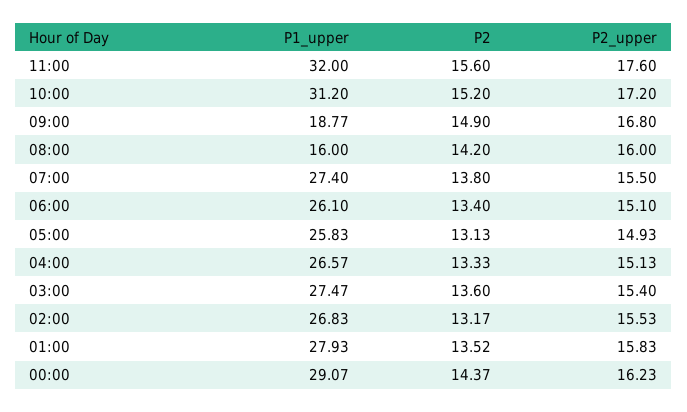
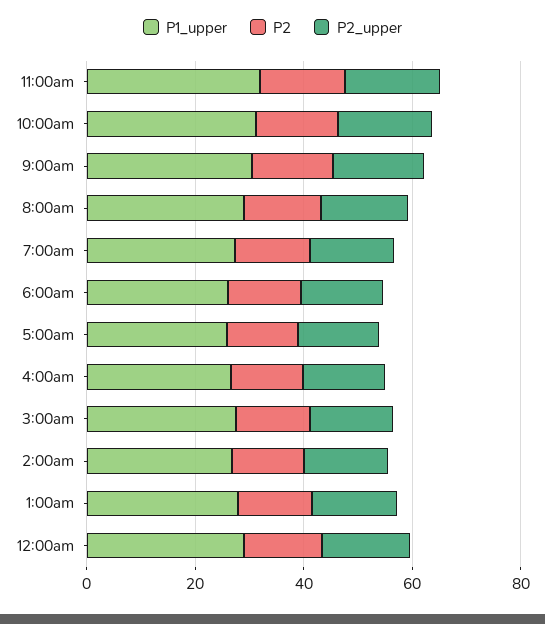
  {
    "P1_upper": {
      "11:00": 32,
      "10:00": 31.2,
-     "09:00": 18.77,
+     "09:00": 30,
-     "08:00": 16,
+     "08:00": 30,
      "07:00": 27.4,
      "06:00": 26.1,
      "05:00": 25.83,
      "04:00": 26.57,
      "03:00": 27.47,
      "02:00": 26.83,
      "01:00": 27.93,
      "00:00": 29.07
    },
    "P2": {
      "11:00": 15.6,
      "10:00": 15.2,
      "09:00": 14.9,
      "08:00": 14.2,
      "07:00": 13.8,
      "06:00": 13.4,
      "05:00": 13.13,
      "04:00": 13.33,
      "03:00": 13.6,
      "02:00": 13.17,
      "01:00": 13.52,
      "00:00": 14.37
    },
    "P2_upper": {
      "11:00": 17.6,
      "10:00": 17.2,
      "09:00": 16.8,
      "08:00": 16,
      "07:00": 15.5,
      "06:00": 15.1,
      "05:00": 14.93,
      "04:00": 15.13,
      "03:00": 15.4,
      "02:00": 15.53,
      "01:00": 15.83,
      "00:00": 16.23
    }
  }

